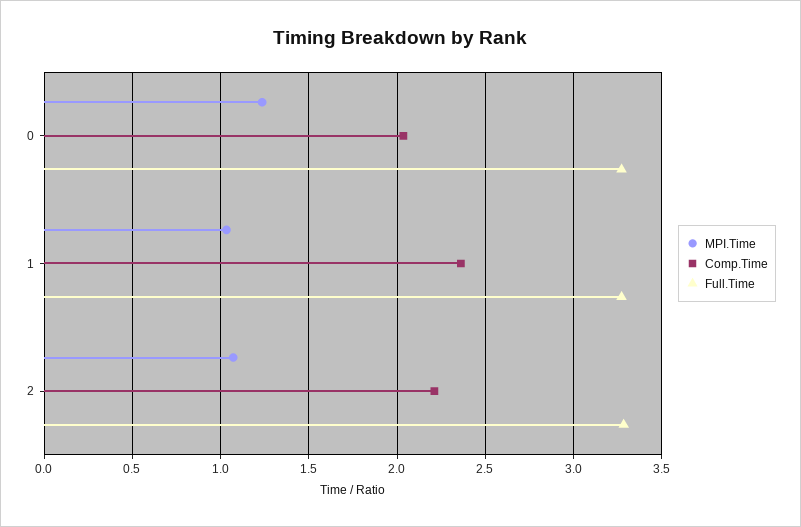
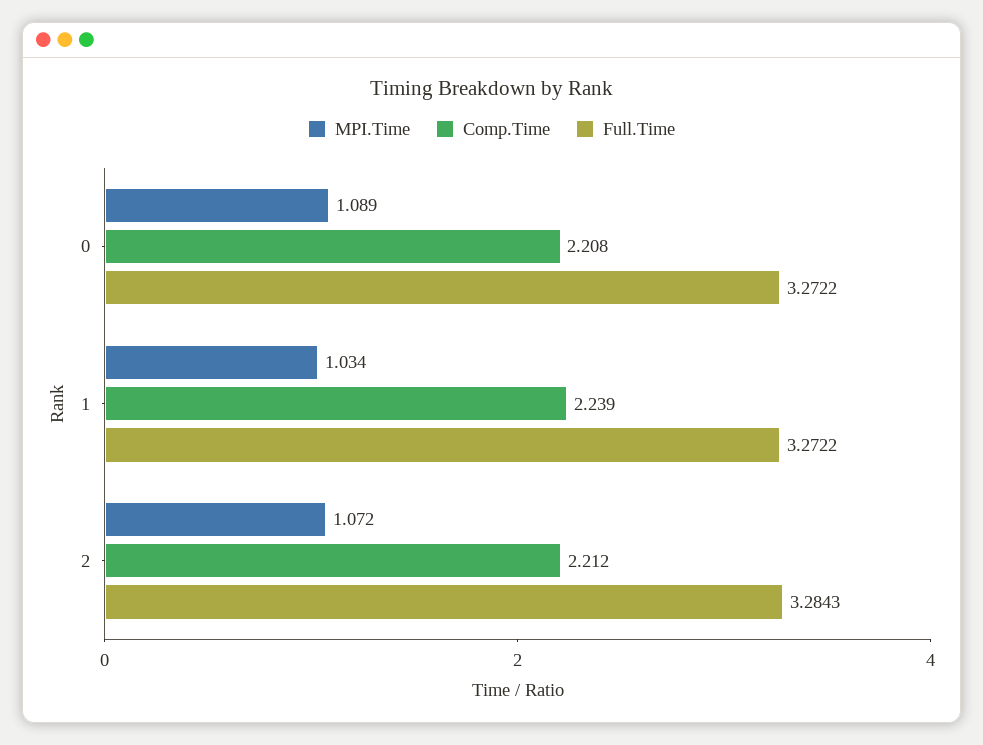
  {
    "MPI.Time": {
-     "0": 1.25,
+     "0": 1.089,
      "1": 1.034,
      "2": 1.072
    },
    "Comp.Time": {
-     "0": 2.05,
+     "0": 2.208,
-     "1": 2.35,
+     "1": 2.239,
      "2": 2.212
    },
    "Full.Time": {
      "0": 3.2722,
      "1": 3.2722,
      "2": 3.2843
    }
  }

